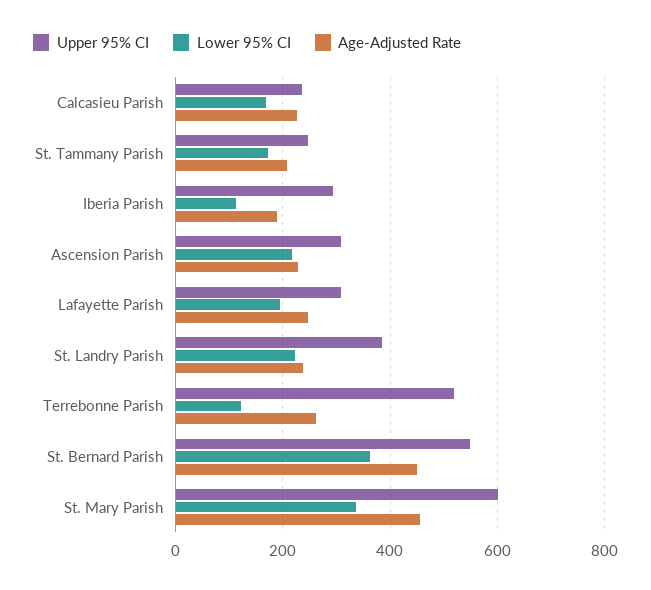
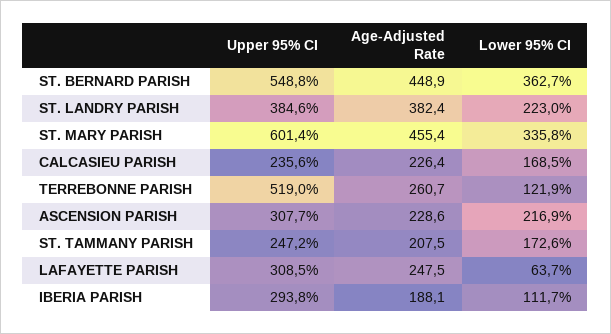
  {
    "Upper 95% CI": {
      "Calcasieu Parish": 235.6,
      "St. Tammany Parish": 247.2,
      "Iberia Parish": 293.8,
      "Ascension Parish": 307.7,
      "Lafayette Parish": 308.5,
      "St. Landry Parish": 384.6,
      "Terrebonne Parish": 519,
      "St. Bernard Parish": 548.8,
      "St. Mary Parish": 601.4
    },
    "Lower 95% CI": {
      "Calcasieu Parish": 168.5,
      "St. Tammany Parish": 172.6,
      "Iberia Parish": 111.7,
      "Ascension Parish": 216.9,
-     "Lafayette Parish": 200,
+     "Lafayette Parish": 63.7,
      "St. Landry Parish": 223,
      "Terrebonne Parish": 121.9,
      "St. Bernard Parish": 362.7,
      "St. Mary Parish": 335.8
    },
    "Age-Adjusted Rate": {
      "Calcasieu Parish": 226.4,
      "St. Tammany Parish": 207.5,
      "Iberia Parish": 188.1,
      "Ascension Parish": 228.6,
      "Lafayette Parish": 247.5,
-     "St. Landry Parish": 240,
+     "St. Landry Parish": 382.4,
      "Terrebonne Parish": 260.7,
      "St. Bernard Parish": 448.9,
      "St. Mary Parish": 455.4
    }
  }

